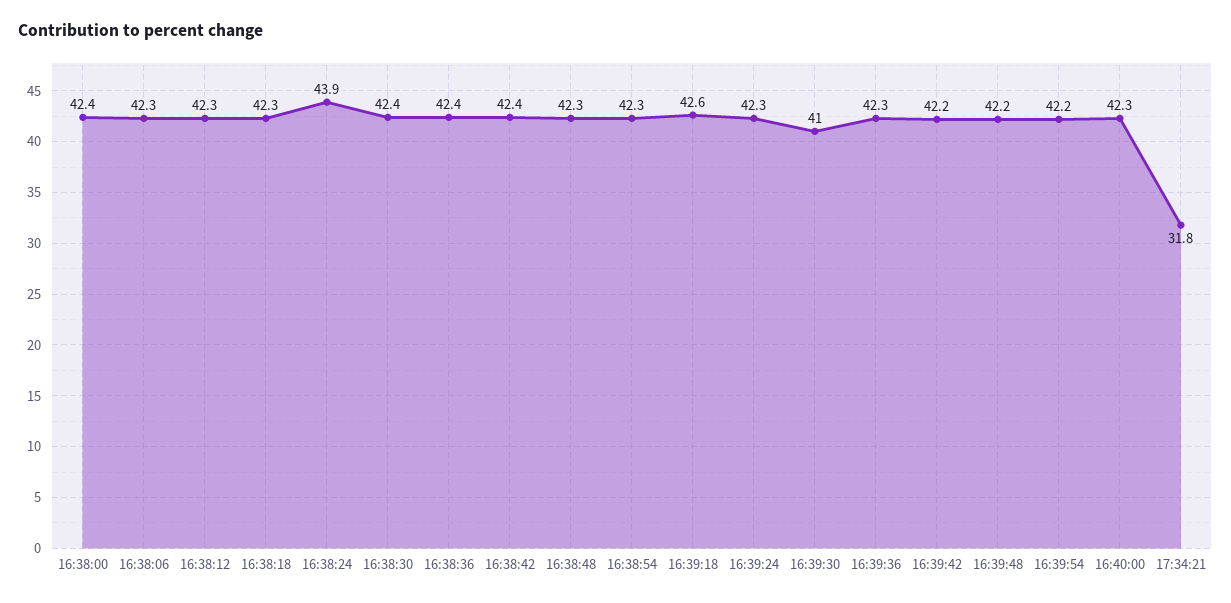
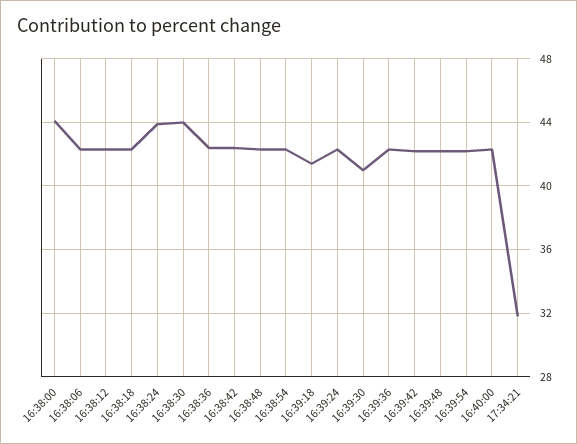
  {
-   "16:38:00": 42.4,
+   "16:38:00": 44,
    "16:38:06": 42.3,
    "16:38:12": 42.3,
    "16:38:18": 42.3,
    "16:38:24": 43.9,
-   "16:38:30": 42.4,
+   "16:38:30": 44,
    "16:38:36": 42.4,
    "16:38:42": 42.4,
    "16:38:48": 42.3,
    "16:38:54": 42.3,
-   "16:39:18": 42.6,
+   "16:39:18": 41.5,
    "16:39:24": 42.3,
    "16:39:30": 41,
    "16:39:36": 42.3,
    "16:39:42": 42.2,
    "16:39:48": 42.2,
    "16:39:54": 42.2,
    "16:40:00": 42.3,
    "17:34:21": 31.8
  }

